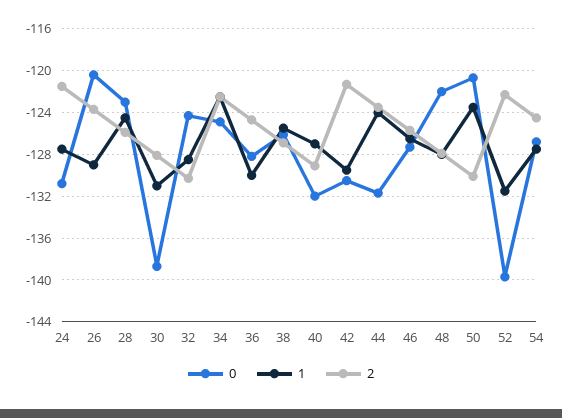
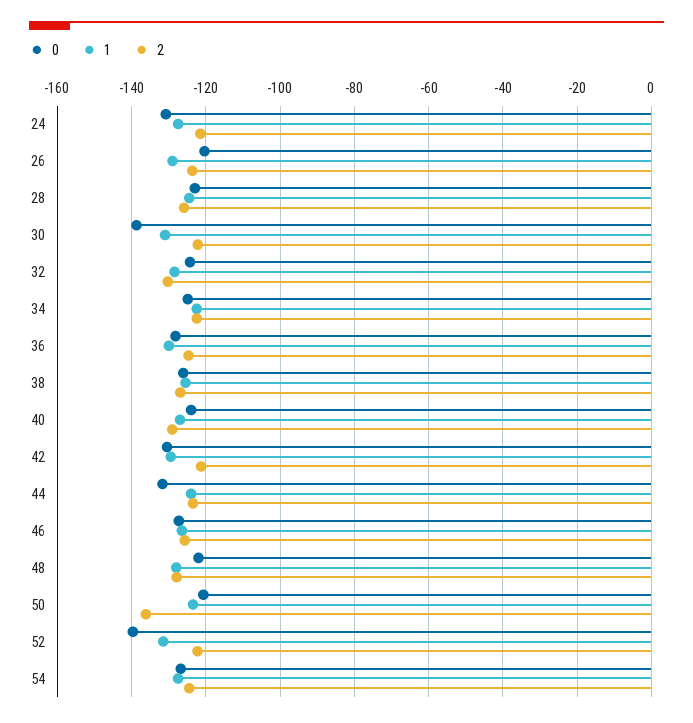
  {
    "0": {
      "24": -131,
      "26": -120,
      "28": -123,
      "30": -139,
      "32": -124,
      "34": -125,
      "36": -128,
      "38": -126,
-     "40": -132,
+     "40": -124,
      "42": -131,
      "44": -132,
      "46": -127,
      "48": -122,
      "50": -121,
      "52": -140,
      "54": -127
    },
    "1": {
      "24": -128,
      "26": -129,
      "28": -125,
      "30": -131,
      "32": -129,
      "34": -123,
      "36": -130,
      "38": -126,
      "40": -127,
      "42": -130,
      "44": -124,
      "46": -127,
      "48": -128,
      "50": -124,
      "52": -132,
      "54": -128
    },
    "2": {
      "24": -122,
      "26": -124,
      "28": -126,
-     "30": -128,
+     "30": -122,
      "32": -130,
      "34": -123,
      "36": -125,
      "38": -127,
      "40": -129,
      "42": -121,
      "44": -124,
      "46": -126,
      "48": -128,
-     "50": -130,
+     "50": -136,
      "52": -122,
      "54": -125
    }
  }

